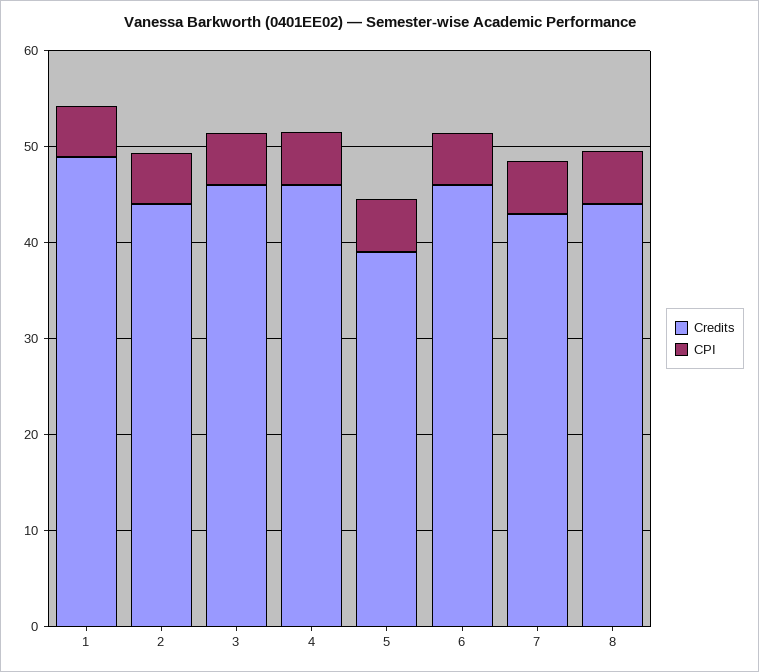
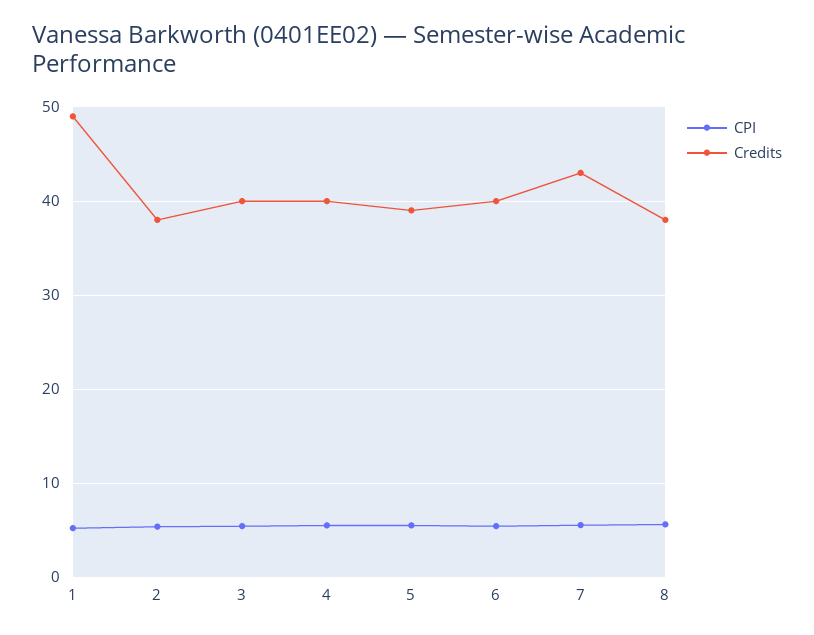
  {
    "Credits": {
      "1": 49,
-     "2": 44,
+     "2": 38,
-     "3": 46,
+     "3": 40,
-     "4": 46,
+     "4": 40,
      "5": 39,
-     "6": 46,
+     "6": 40,
      "7": 43,
-     "8": 44
+     "8": 38
    },
    "CPI": {
      "1": 5,
      "2": 5,
      "3": 5,
      "4": 6,
      "5": 6,
      "6": 5,
      "7": 6,
      "8": 6
    }
  }

